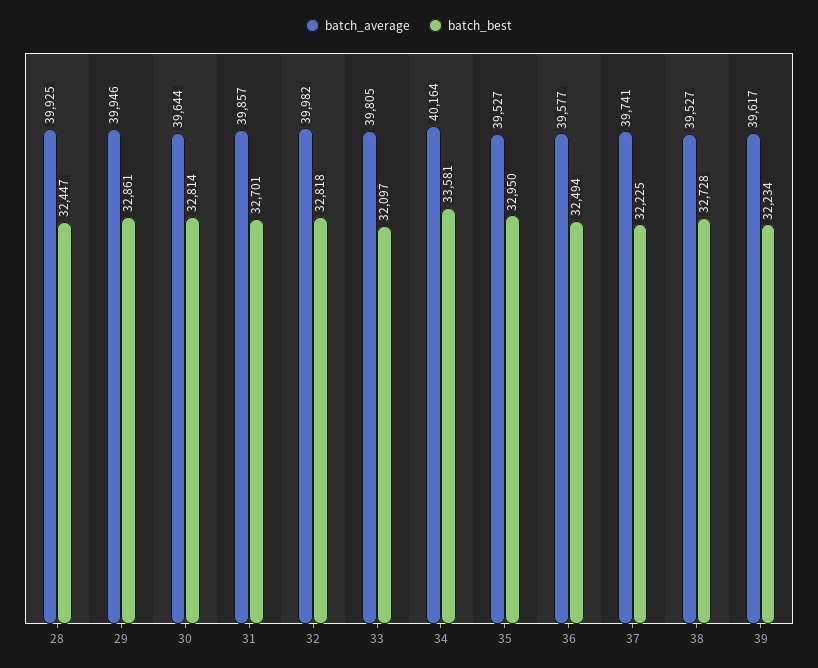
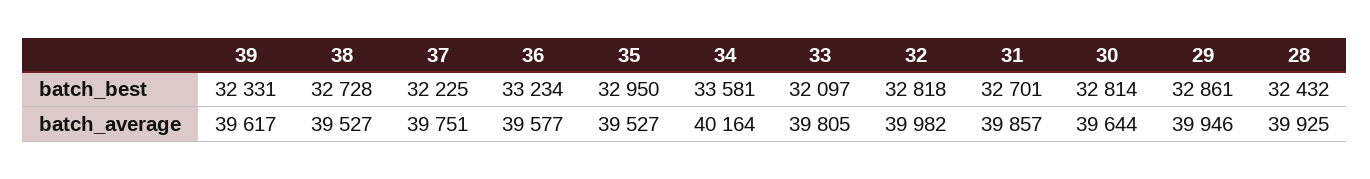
  {
    "batch_average": {
      "28": 39925,
      "29": 39946,
      "30": 39644,
      "31": 39857,
      "32": 39982,
      "33": 39805,
      "34": 40164,
      "35": 39527,
      "36": 39577,
-     "37": 39741,
+     "37": 39751,
      "38": 39527,
      "39": 39617
    },
    "batch_best": {
-     "28": 32447,
+     "28": 32432,
      "29": 32861,
      "30": 32814,
      "31": 32701,
      "32": 32818,
      "33": 32097,
      "34": 33581,
      "35": 32950,
-     "36": 32494,
+     "36": 33234,
      "37": 32225,
      "38": 32728,
-     "39": 32234
+     "39": 32331
    }
  }

